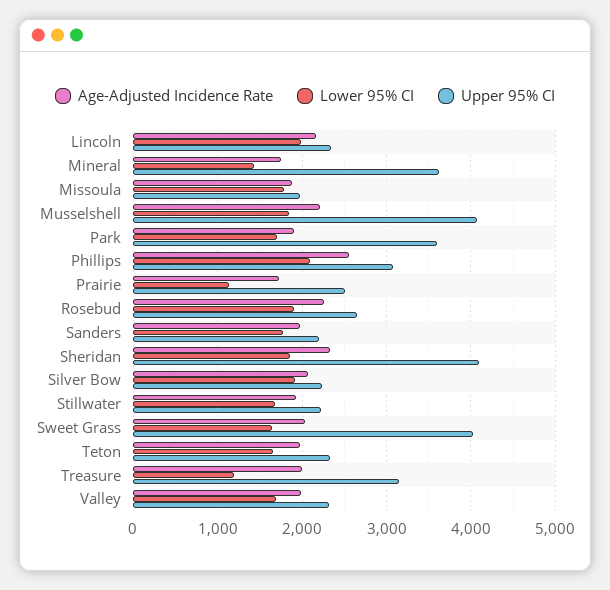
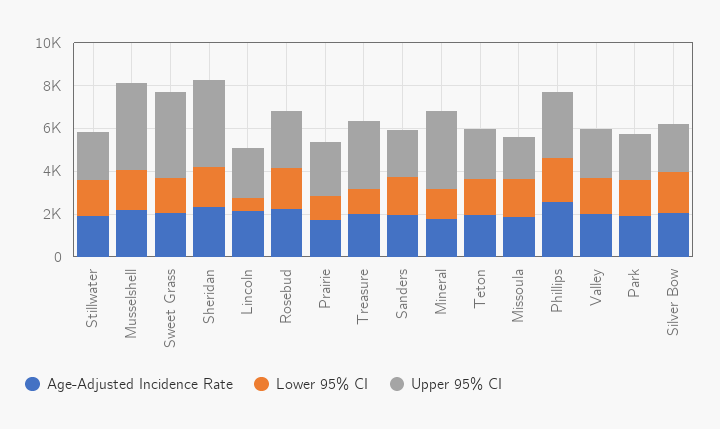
  {
    "Age-Adjusted Incidence Rate": {
      "Lincoln": 2200,
      "Mineral": 1700,
      "Missoula": 1900,
      "Musselshell": 2200,
      "Park": 1900,
      "Phillips": 2600,
      "Prairie": 1700,
      "Rosebud": 2300,
      "Sanders": 2000,
      "Sheridan": 2300,
      "Silver Bow": 2100,
      "Stillwater": 1900,
      "Sweet Grass": 2000,
      "Teton": 2000,
      "Treasure": 2000,
      "Valley": 2000
    },
    "Lower 95% CI": {
-     "Lincoln": 2000,
+     "Lincoln": 500,
      "Mineral": 1400,
      "Missoula": 1800,
      "Musselshell": 1800,
      "Park": 1700,
      "Phillips": 2100,
      "Prairie": 1100,
      "Rosebud": 1900,
      "Sanders": 1800,
      "Sheridan": 1900,
      "Silver Bow": 1900,
      "Stillwater": 1700,
      "Sweet Grass": 1600,
      "Teton": 1700,
      "Treasure": 1200,
      "Valley": 1700
    },
    "Upper 95% CI": {
      "Lincoln": 2300,
      "Mineral": 3600,
      "Missoula": 2000,
      "Musselshell": 4100,
-     "Park": 3600,
+     "Park": 2000,
      "Phillips": 3100,
      "Prairie": 2500,
      "Rosebud": 2700,
      "Sanders": 2200,
      "Sheridan": 4100,
      "Silver Bow": 2200,
      "Stillwater": 2200,
      "Sweet Grass": 4000,
      "Teton": 2300,
      "Treasure": 3100,
      "Valley": 2300
    }
  }

